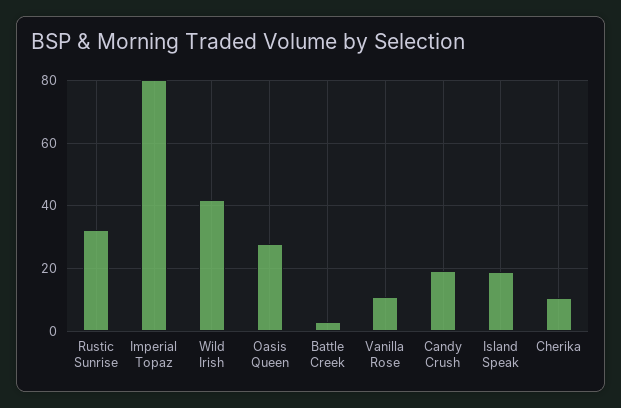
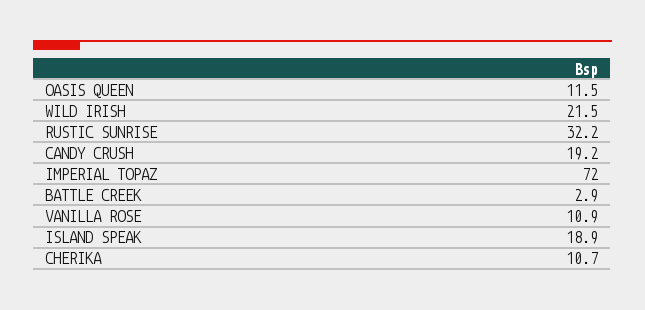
  {
    "Rustic Sunrise": 32.2,
-   "Imperial Topaz": 80,
+   "Imperial Topaz": 72,
-   "Wild Irish": 42,
+   "Wild Irish": 21.5,
-   "Oasis Queen": 28,
+   "Oasis Queen": 11.5,
    "Battle Creek": 2.9,
    "Vanilla Rose": 10.9,
    "Candy Crush": 19.2,
    "Island Speak": 18.9,
    "Cherika": 10.7
  }

